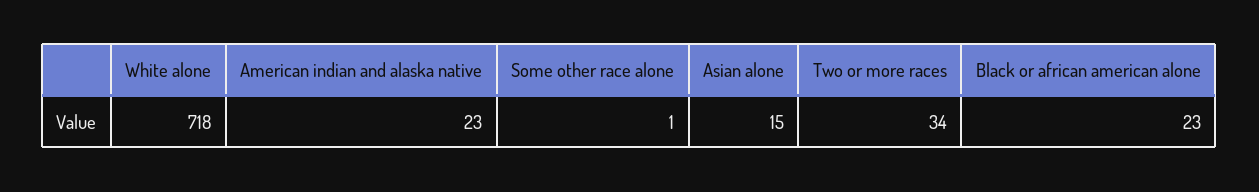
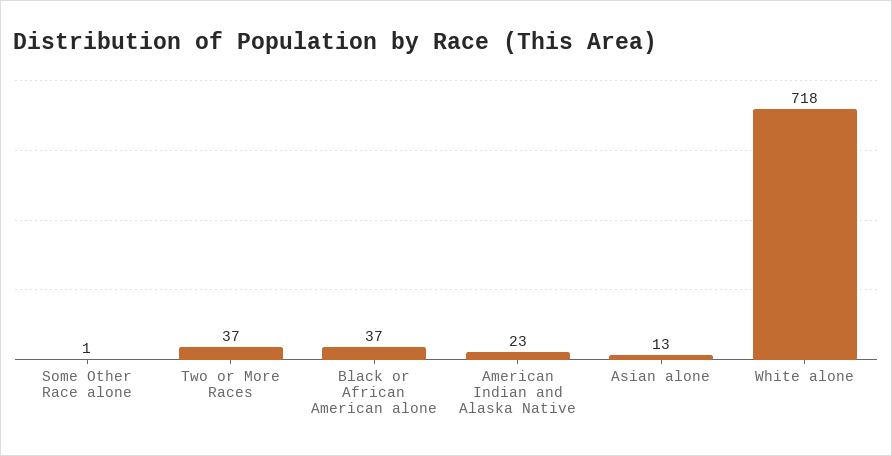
  {
    "White alone": 718,
    "American indian and alaska native": 23,
    "Some other race alone": 1,
-   "Asian alone": 15,
+   "Asian alone": 13,
-   "Two or more races": 34,
+   "Two or more races": 37,
-   "Black or african american alone": 23
+   "Black or african american alone": 37
  }

